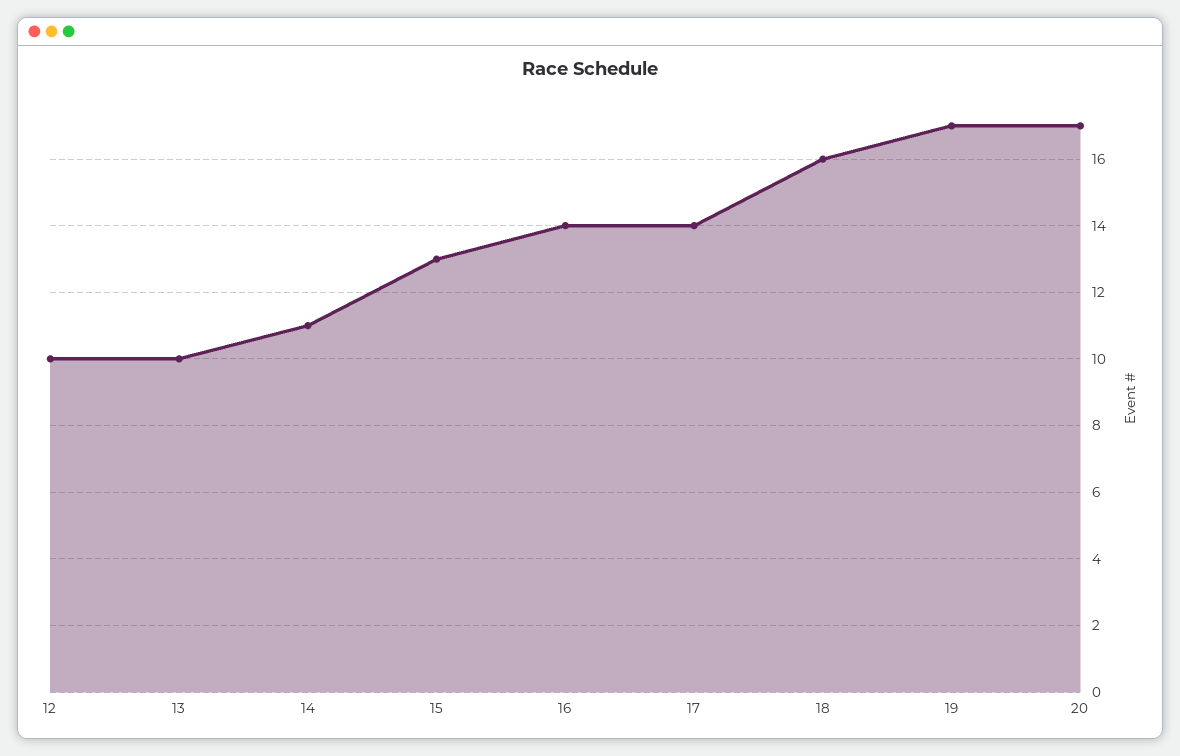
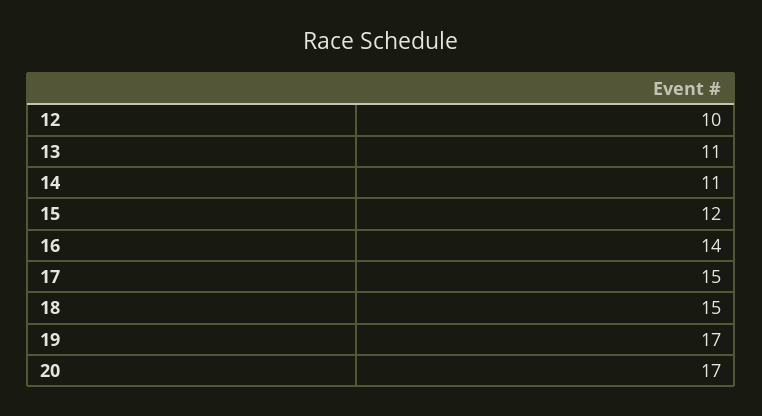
  {
    "12": 10,
-   "13": 10,
+   "13": 11,
    "14": 11,
-   "15": 13,
+   "15": 12,
    "16": 14,
-   "17": 14,
+   "17": 15,
-   "18": 16,
+   "18": 15,
    "19": 17,
    "20": 17
  }

